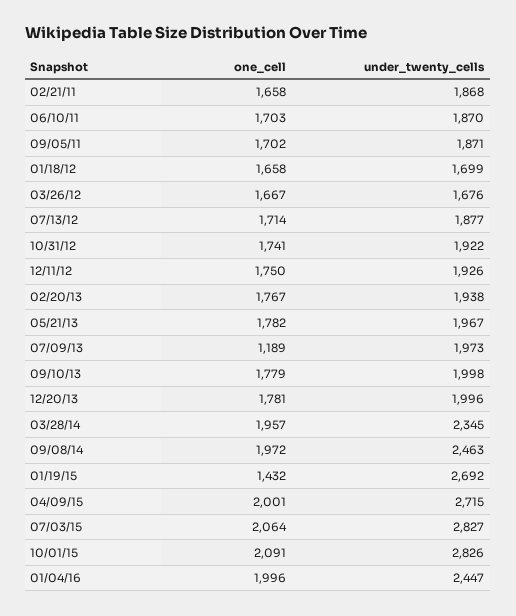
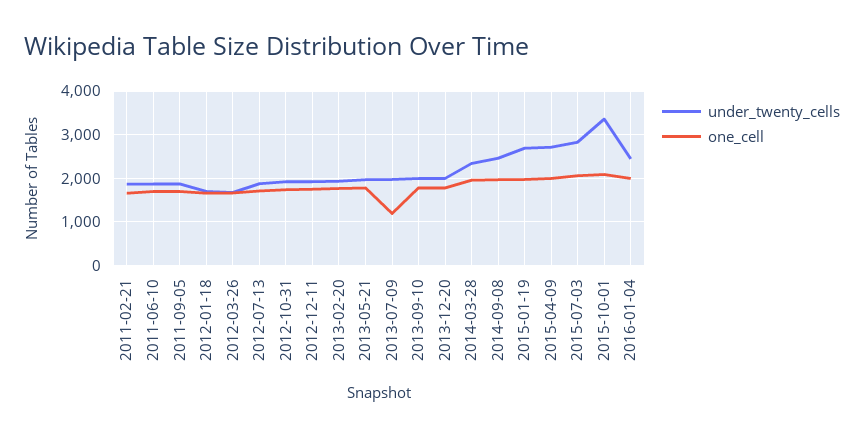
  {
    "one_cell": {
      "02/21/11": 1658,
      "06/10/11": 1703,
      "09/05/11": 1702,
      "01/18/12": 1658,
      "03/26/12": 1667,
      "07/13/12": 1714,
      "10/31/12": 1741,
      "12/11/12": 1750,
      "02/20/13": 1767,
      "05/21/13": 1782,
      "07/09/13": 1189,
      "09/10/13": 1779,
      "12/20/13": 1781,
      "03/28/14": 1957,
      "09/08/14": 1972,
-     "01/19/15": 1432,
+     "01/19/15": 2000,
      "04/09/15": 2001,
      "07/03/15": 2064,
      "10/01/15": 2091,
      "01/04/16": 1996
    },
    "under_twenty_cells": {
      "02/21/11": 1868,
      "06/10/11": 1870,
      "09/05/11": 1871,
      "01/18/12": 1699,
      "03/26/12": 1676,
      "07/13/12": 1877,
      "10/31/12": 1922,
      "12/11/12": 1926,
      "02/20/13": 1938,
      "05/21/13": 1967,
      "07/09/13": 1973,
      "09/10/13": 1998,
      "12/20/13": 1996,
      "03/28/14": 2345,
      "09/08/14": 2463,
      "01/19/15": 2692,
      "04/09/15": 2715,
      "07/03/15": 2827,
-     "10/01/15": 2826,
+     "10/01/15": 3400,
      "01/04/16": 2447
    }
  }

